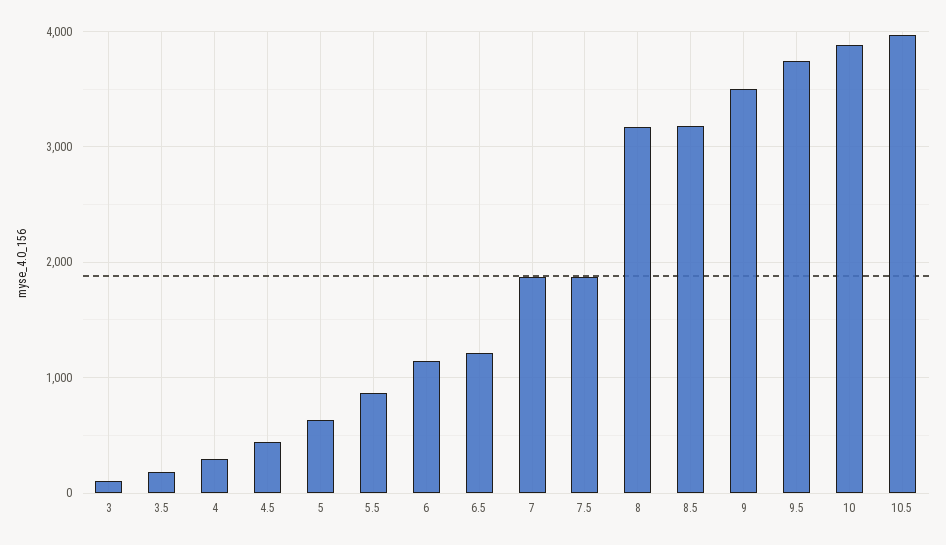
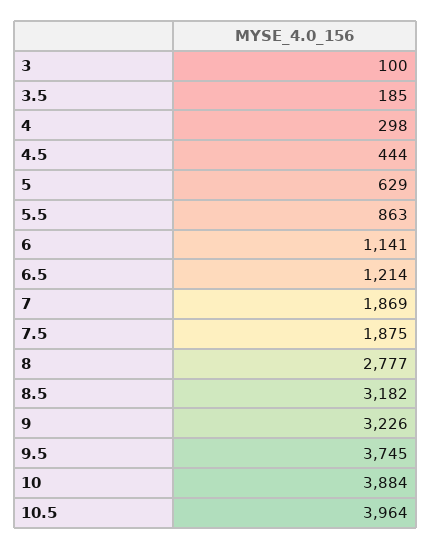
  {
    "3": 100,
    "3.5": 185,
    "4": 298,
    "4.5": 444,
    "5": 629,
    "5.5": 863,
    "6": 1141,
    "6.5": 1214,
    "7": 1869,
    "7.5": 1875,
-   "8": 3200,
+   "8": 2777,
    "8.5": 3182,
-   "9": 3500,
+   "9": 3226,
    "9.5": 3745,
    "10": 3884,
    "10.5": 3964
  }

